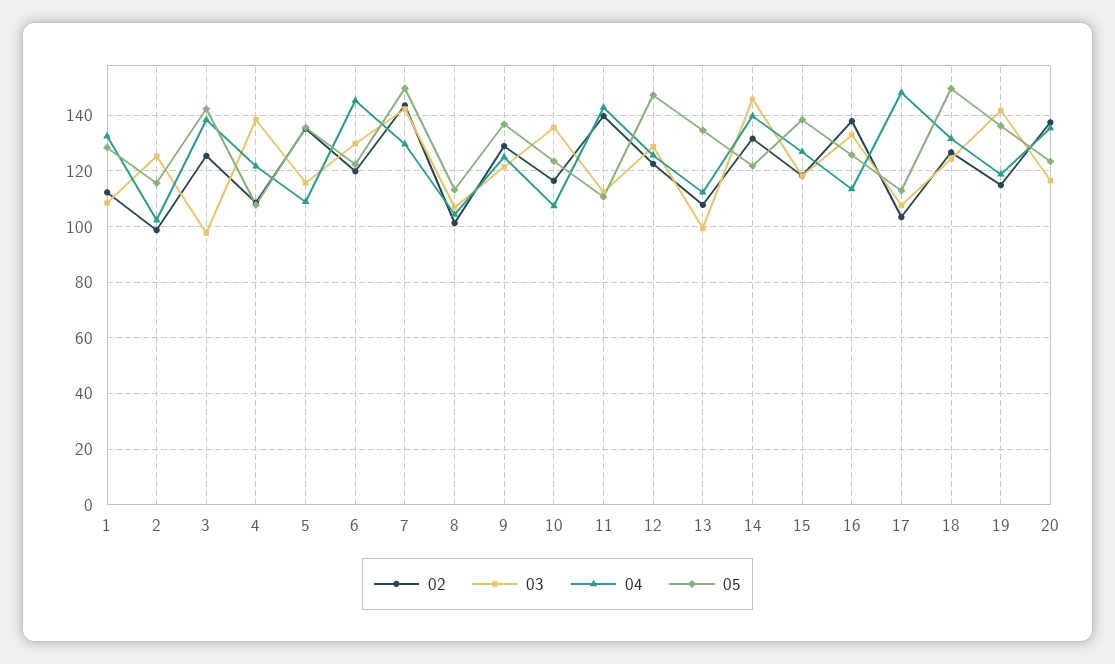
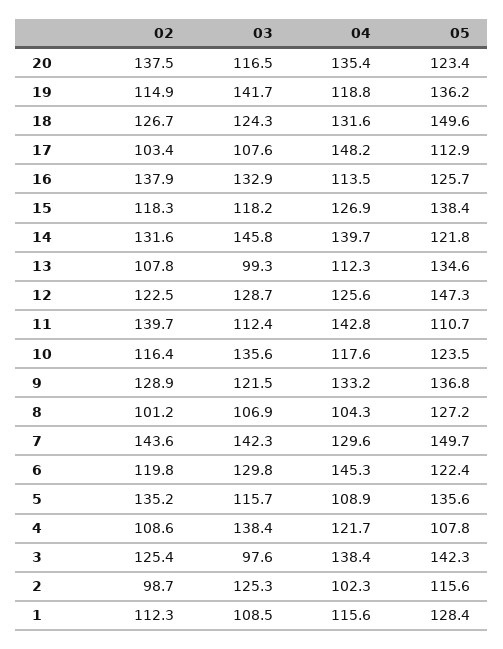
  {
    "02": {
      "1": 112.3,
      "2": 98.7,
      "3": 125.4,
      "4": 108.6,
      "5": 135.2,
      "6": 119.8,
      "7": 143.6,
      "8": 101.2,
      "9": 128.9,
      "10": 116.4,
      "11": 139.7,
      "12": 122.5,
      "13": 107.8,
      "14": 131.6,
      "15": 118.3,
      "16": 137.9,
      "17": 103.4,
      "18": 126.7,
      "19": 114.9,
      "20": 137.5
    },
    "03": {
      "1": 108.5,
      "2": 125.3,
      "3": 97.6,
      "4": 138.4,
      "5": 115.7,
      "6": 129.8,
      "7": 142.3,
      "8": 106.9,
      "9": 121.5,
      "10": 135.6,
      "11": 112.4,
      "12": 128.7,
      "13": 99.3,
      "14": 145.8,
      "15": 118.2,
      "16": 132.9,
      "17": 107.6,
      "18": 124.3,
      "19": 141.7,
      "20": 116.5
    },
    "04": {
-     "1": 132.5,
+     "1": 115.6,
      "2": 102.3,
      "3": 138.4,
      "4": 121.7,
      "5": 108.9,
      "6": 145.3,
      "7": 129.6,
      "8": 104.3,
-     "9": 125,
+     "9": 133.2,
-     "10": 107.5,
+     "10": 117.6,
      "11": 142.8,
      "12": 125.6,
      "13": 112.3,
      "14": 139.7,
      "15": 126.9,
      "16": 113.5,
      "17": 148.2,
      "18": 131.6,
      "19": 118.8,
      "20": 135.4
    },
    "05": {
      "1": 128.4,
      "2": 115.6,
      "3": 142.3,
      "4": 107.8,
      "5": 135.6,
      "6": 122.4,
      "7": 149.7,
-     "8": 112.5,
+     "8": 127.2,
      "9": 136.8,
      "10": 123.5,
      "11": 110.7,
      "12": 147.3,
      "13": 134.6,
      "14": 121.8,
      "15": 138.4,
      "16": 125.7,
      "17": 112.9,
      "18": 149.6,
      "19": 136.2,
      "20": 123.4
    }
  }

